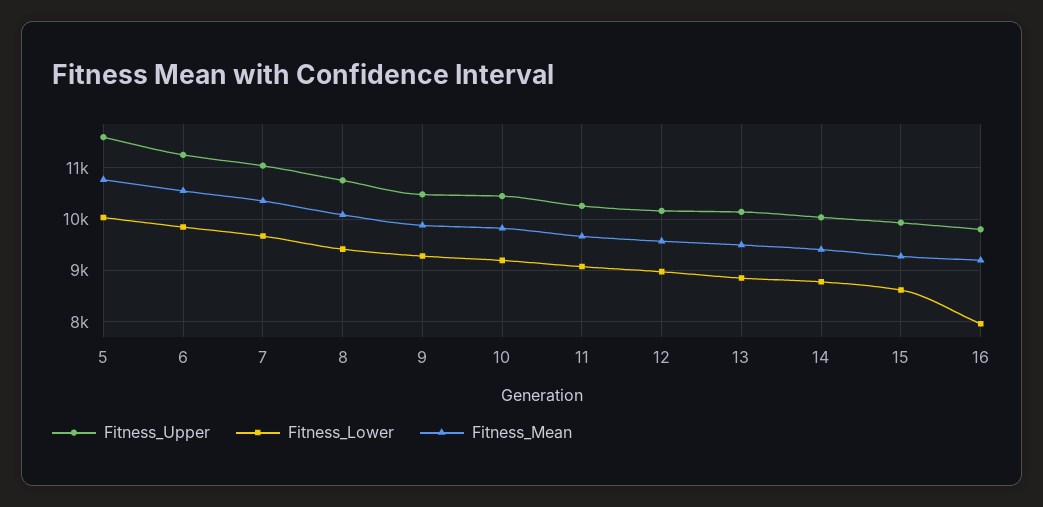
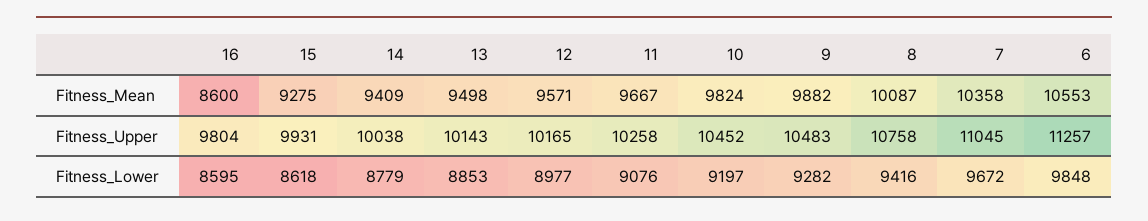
  {
    "Fitness_Upper": {
-     "5": 11600,
      "6": 11257,
      "7": 11045,
      "8": 10758,
      "9": 10483,
      "10": 10452,
      "11": 10258,
      "12": 10165,
      "13": 10143,
      "14": 10038,
      "15": 9931,
      "16": 9804
    },
    "Fitness_Lower": {
-     "5": 10000,
      "6": 9848,
      "7": 9672,
      "8": 9416,
      "9": 9282,
      "10": 9197,
      "11": 9076,
      "12": 8977,
      "13": 8853,
      "14": 8779,
      "15": 8618,
-     "16": 8000
+     "16": 8595
    },
    "Fitness_Mean": {
-     "5": 10800,
      "6": 10553,
      "7": 10358,
      "8": 10087,
      "9": 9882,
      "10": 9824,
      "11": 9667,
      "12": 9571,
      "13": 9498,
      "14": 9409,
      "15": 9275,
-     "16": 9200
+     "16": 8600
    }
  }

